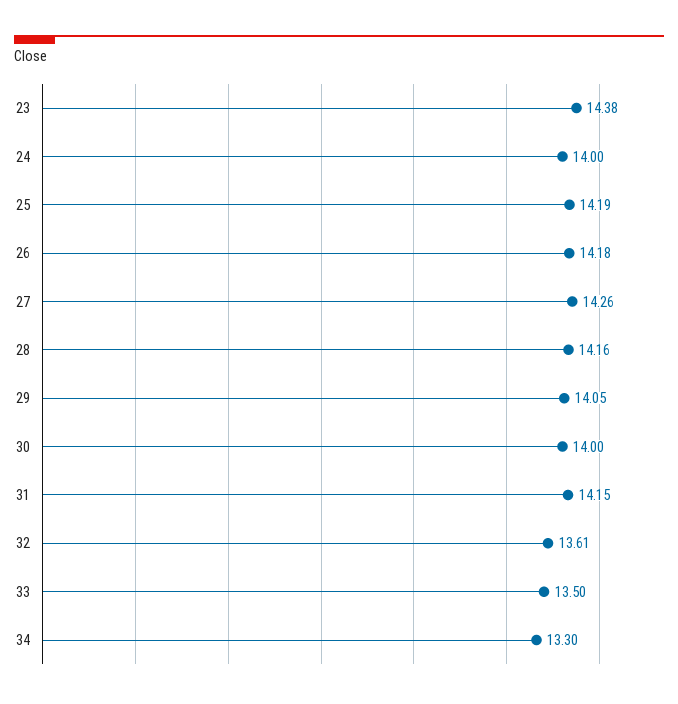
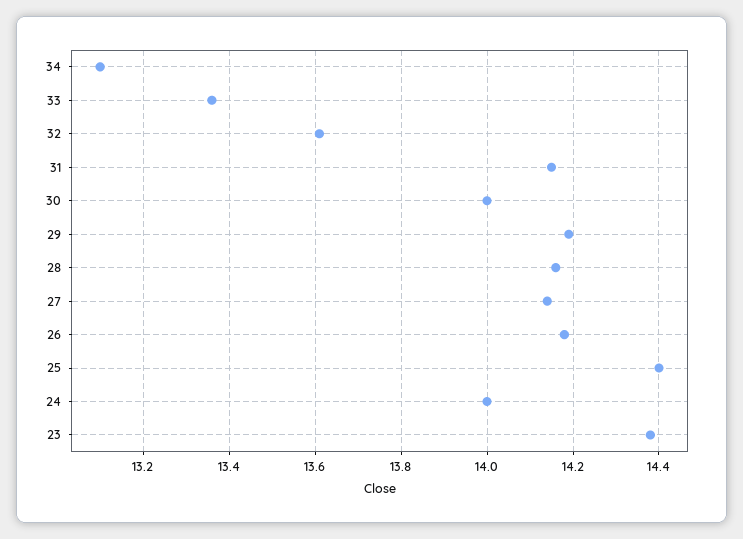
  {
    "23": 14.38,
    "24": 14,
-   "25": 14.19,
+   "25": 14.4,
    "26": 14.18,
-   "27": 14.26,
+   "27": 14.15,
    "28": 14.16,
-   "29": 14.05,
+   "29": 14.2,
    "30": 14,
    "31": 14.15,
    "32": 13.61,
-   "33": 13.5,
+   "33": 13.35,
-   "34": 13.3
+   "34": 13.1
  }

